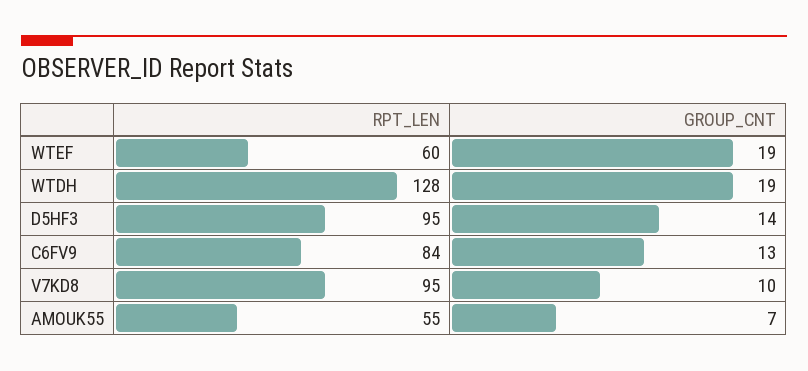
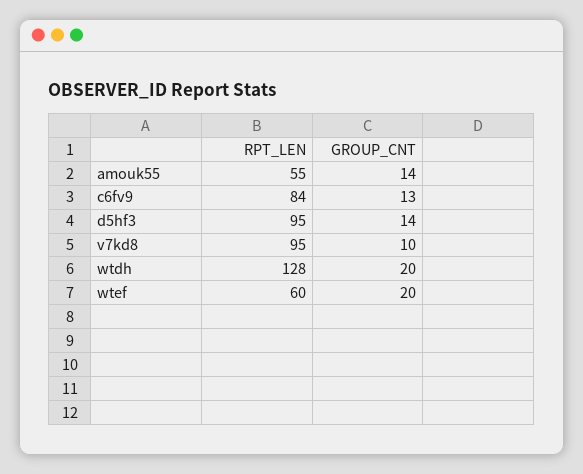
  {
    "RPT_LEN": {
      "WTEF": 60,
      "WTDH": 128,
      "D5HF3": 95,
      "C6FV9": 84,
      "V7KD8": 95,
      "AMOUK55": 55
    },
    "GROUP_CNT": {
-     "WTEF": 19,
+     "WTEF": 20,
-     "WTDH": 19,
+     "WTDH": 20,
      "D5HF3": 14,
      "C6FV9": 13,
      "V7KD8": 10,
-     "AMOUK55": 7
+     "AMOUK55": 14
    }
  }

